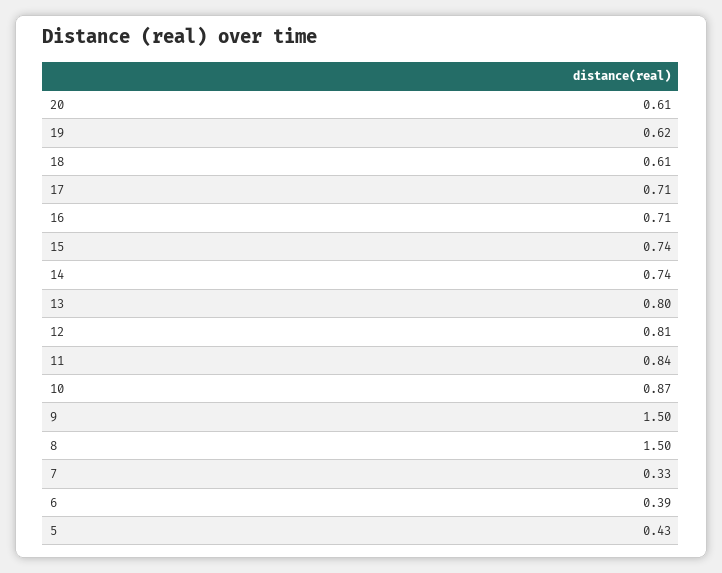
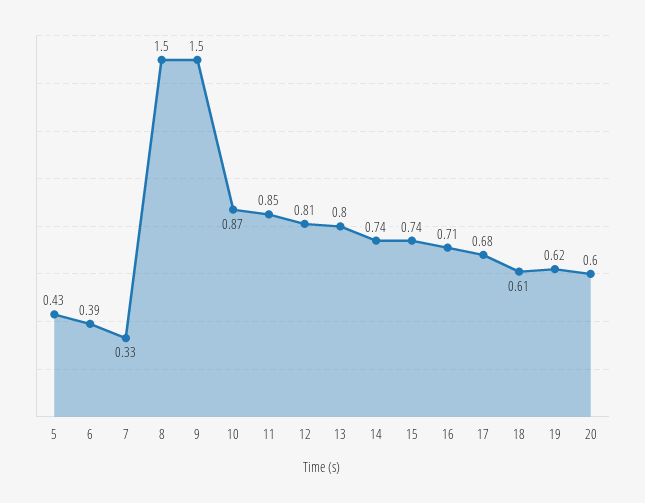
  {
-   "20": 0.61,
+   "20": 0.6,
    "19": 0.62,
    "18": 0.61,
-   "17": 0.71,
+   "17": 0.68,
    "16": 0.71,
    "15": 0.74,
    "14": 0.74,
    "13": 0.8,
    "12": 0.81,
-   "11": 0.84,
+   "11": 0.85,
    "10": 0.87,
    "9": 1.5,
    "8": 1.5,
    "7": 0.33,
    "6": 0.39,
    "5": 0.43
  }

